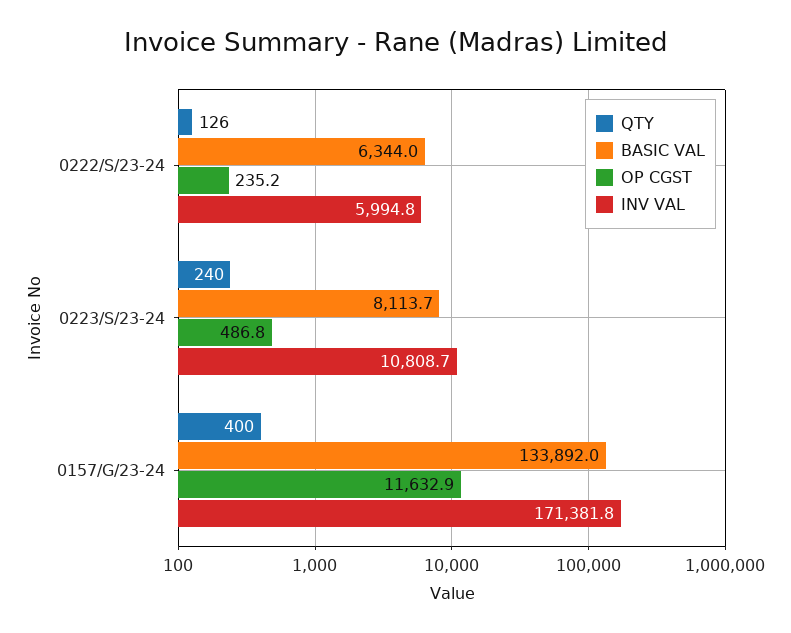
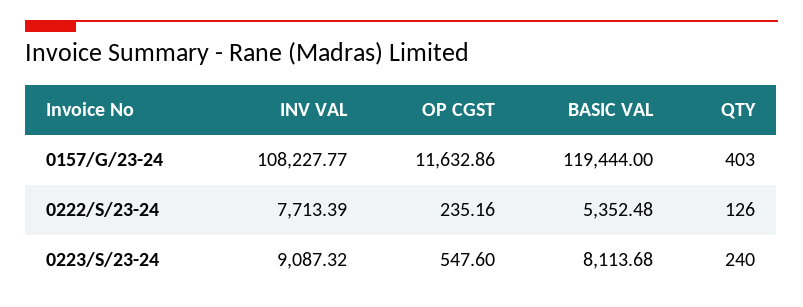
  {
    "QTY": {
      "0222/S/23-24": 126,
      "0223/S/23-24": 240,
-     "0157/G/23-24": 400
+     "0157/G/23-24": 403
    },
    "BASIC VAL": {
-     "0222/S/23-24": 6344,
+     "0222/S/23-24": 5352.48,
      "0223/S/23-24": 8113.68,
-     "0157/G/23-24": 133892
+     "0157/G/23-24": 119444
    },
    "OP CGST": {
      "0222/S/23-24": 235.16,
-     "0223/S/23-24": 486.8,
+     "0223/S/23-24": 547.6,
      "0157/G/23-24": 11632.86
    },
    "INV VAL": {
-     "0222/S/23-24": 5994.8,
+     "0222/S/23-24": 7713.39,
-     "0223/S/23-24": 10808.7,
+     "0223/S/23-24": 9087.32,
-     "0157/G/23-24": 171381.8
+     "0157/G/23-24": 108227.77
    }
  }

